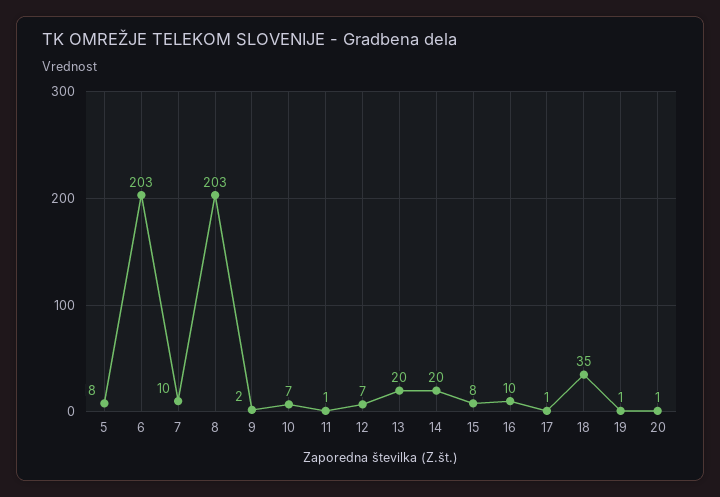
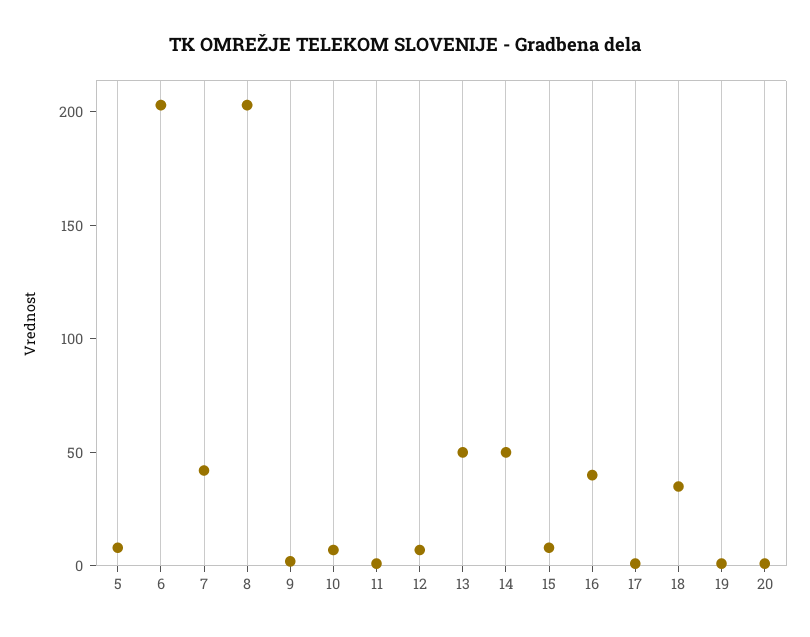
  {
    "5": 8,
    "6": 203,
-   "7": 10,
+   "7": 40,
    "8": 203,
    "9": 2,
    "10": 7,
    "11": 1,
    "12": 7,
-   "13": 20,
+   "13": 50,
-   "14": 20,
+   "14": 50,
    "15": 8,
-   "16": 10,
+   "16": 40,
    "17": 1,
    "18": 35,
    "19": 1,
    "20": 1
  }

